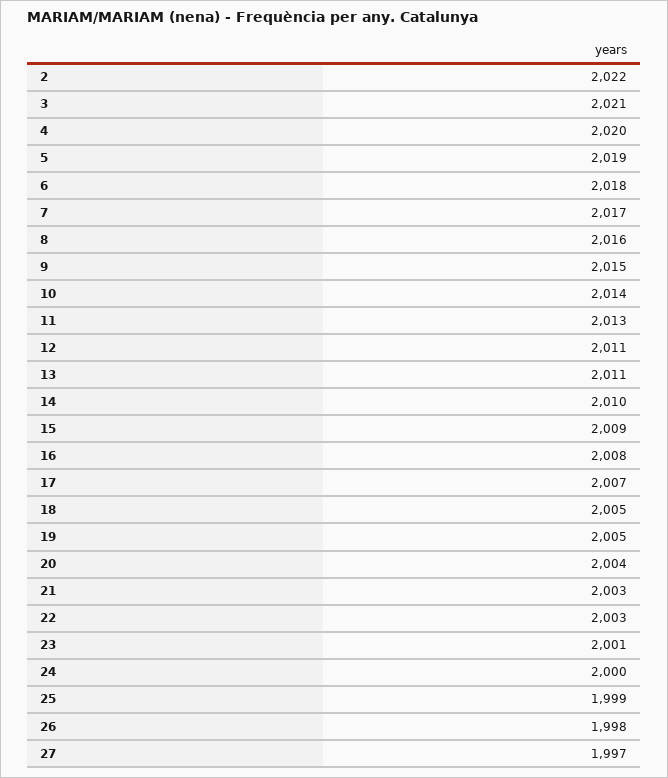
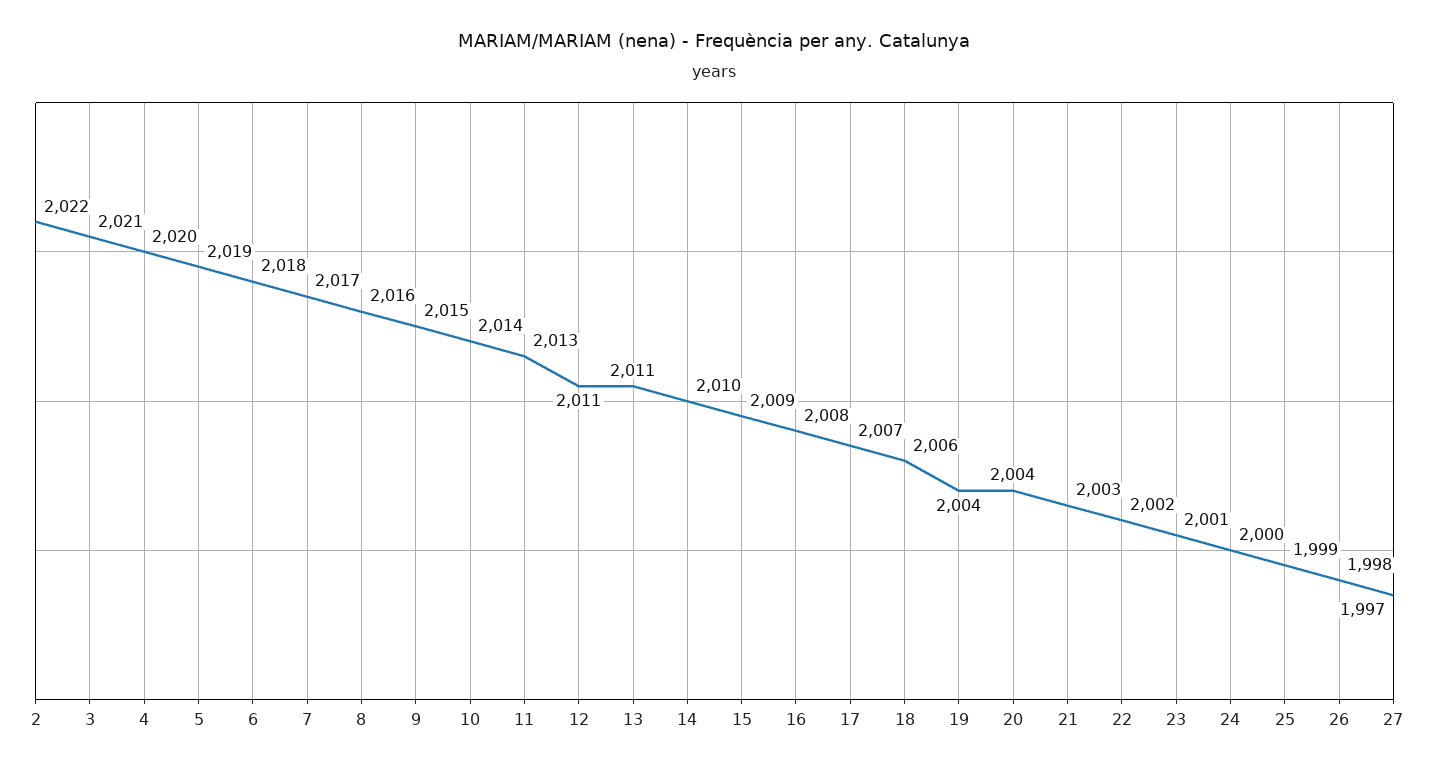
  {
    "2": 2022,
    "3": 2021,
    "4": 2020,
    "5": 2019,
    "6": 2018,
    "7": 2017,
    "8": 2016,
    "9": 2015,
    "10": 2014,
    "11": 2013,
    "12": 2011,
    "13": 2011,
    "14": 2010,
    "15": 2009,
    "16": 2008,
    "17": 2007,
-   "18": 2005,
+   "18": 2006,
-   "19": 2005,
+   "19": 2004,
    "20": 2004,
    "21": 2003,
-   "22": 2003,
+   "22": 2002,
    "23": 2001,
    "24": 2000,
    "25": 1999,
    "26": 1998,
    "27": 1997
  }

